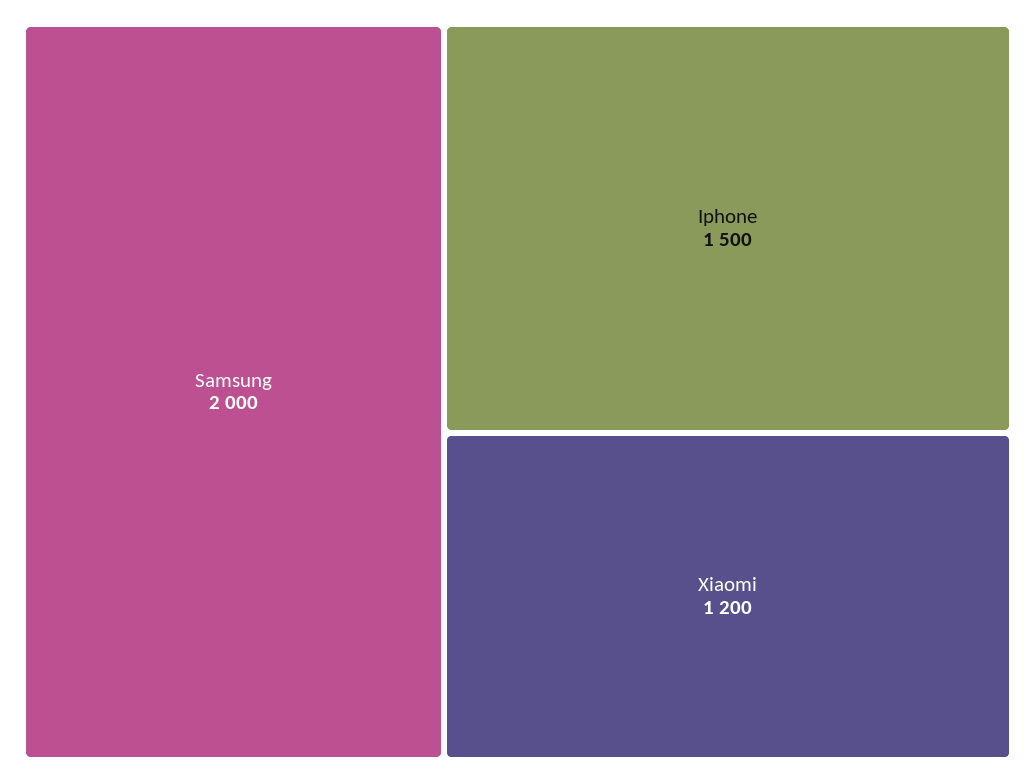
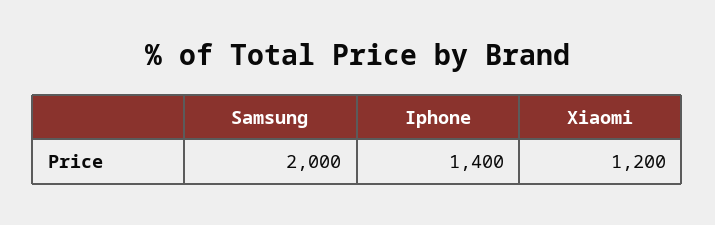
  {
    "Samsung": 2000,
-   "Iphone": 1500,
+   "Iphone": 1400,
    "Xiaomi": 1200
  }

